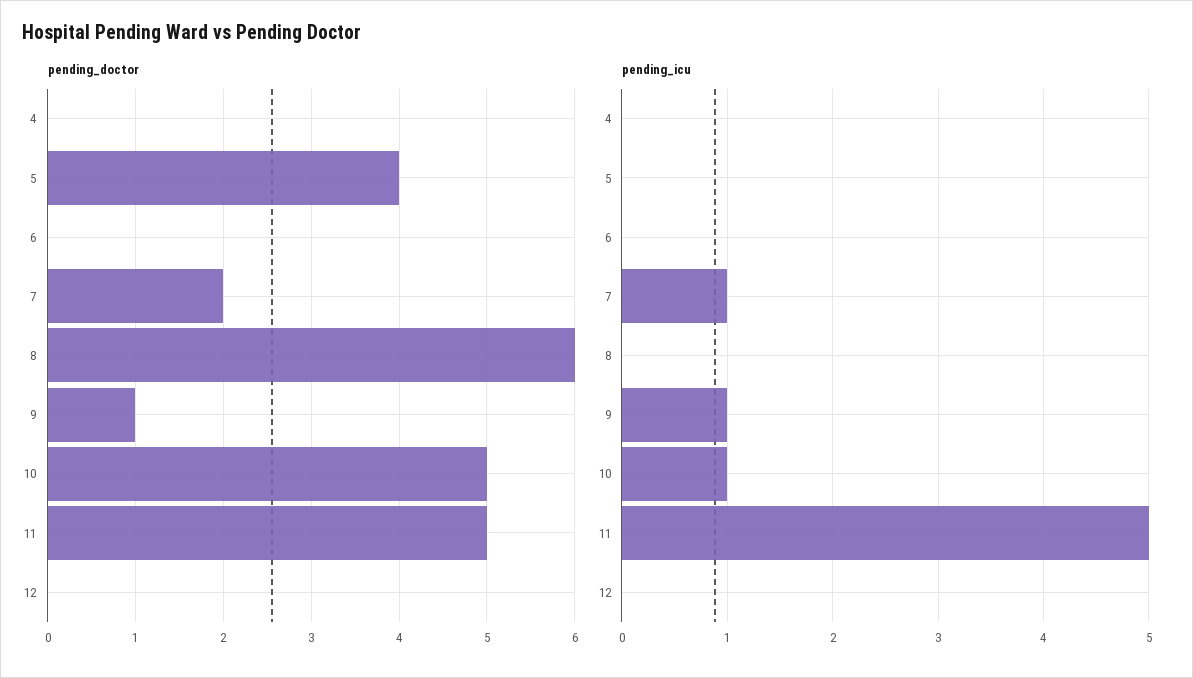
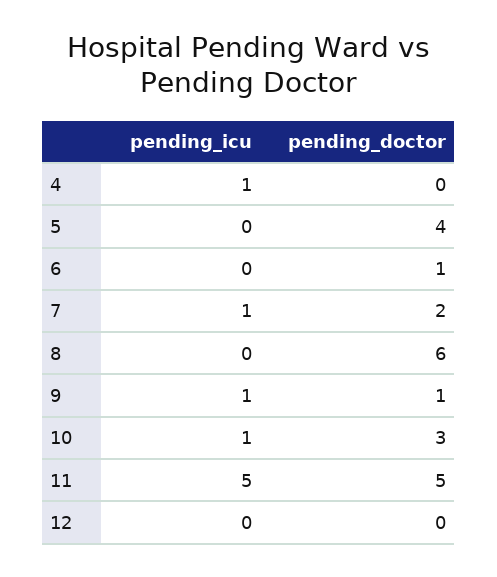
  {
    "pending_doctor": {
      "4": 0,
      "5": 4,
-     "6": 0,
+     "6": 1,
      "7": 2,
      "8": 6,
      "9": 1,
-     "10": 5,
+     "10": 3,
      "11": 5,
      "12": 0
    },
    "pending_icu": {
-     "4": 0,
+     "4": 1,
      "5": 0,
      "6": 0,
      "7": 1,
      "8": 0,
      "9": 1,
      "10": 1,
      "11": 5,
      "12": 0
    }
  }

